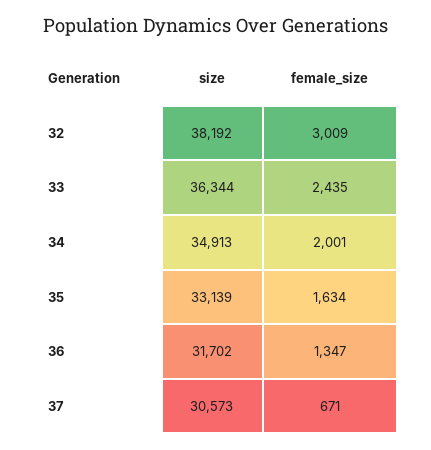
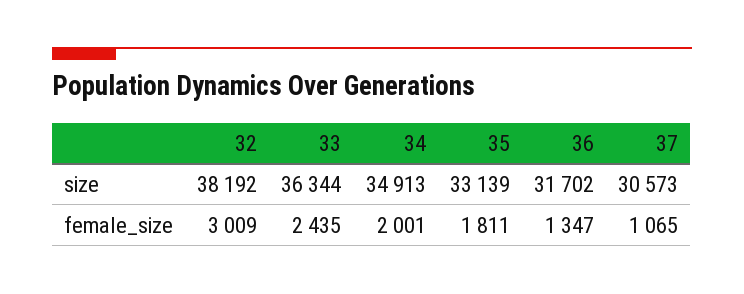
  {
    "size": {
      "32": 38192,
      "33": 36344,
      "34": 34913,
      "35": 33139,
      "36": 31702,
      "37": 30573
    },
    "female_size": {
      "32": 3009,
      "33": 2435,
      "34": 2001,
-     "35": 1634,
+     "35": 1811,
      "36": 1347,
-     "37": 671
+     "37": 1065
    }
  }

